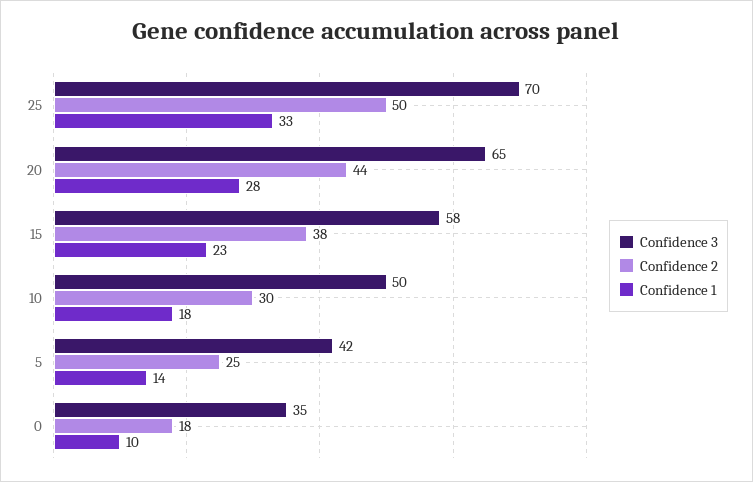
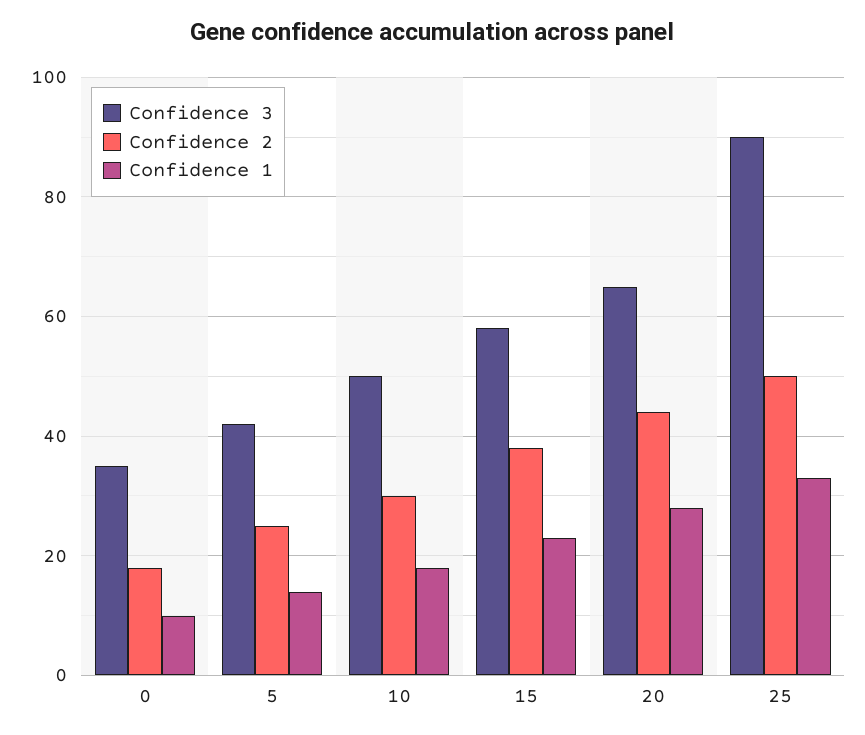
  {
    "Confidence 3": {
-     "25": 70,
+     "25": 90,
      "20": 65,
      "15": 58,
      "10": 50,
      "5": 42,
      "0": 35
    },
    "Confidence 2": {
      "25": 50,
      "20": 44,
      "15": 38,
      "10": 30,
      "5": 25,
      "0": 18
    },
    "Confidence 1": {
      "25": 33,
      "20": 28,
      "15": 23,
      "10": 18,
      "5": 14,
      "0": 10
    }
  }

